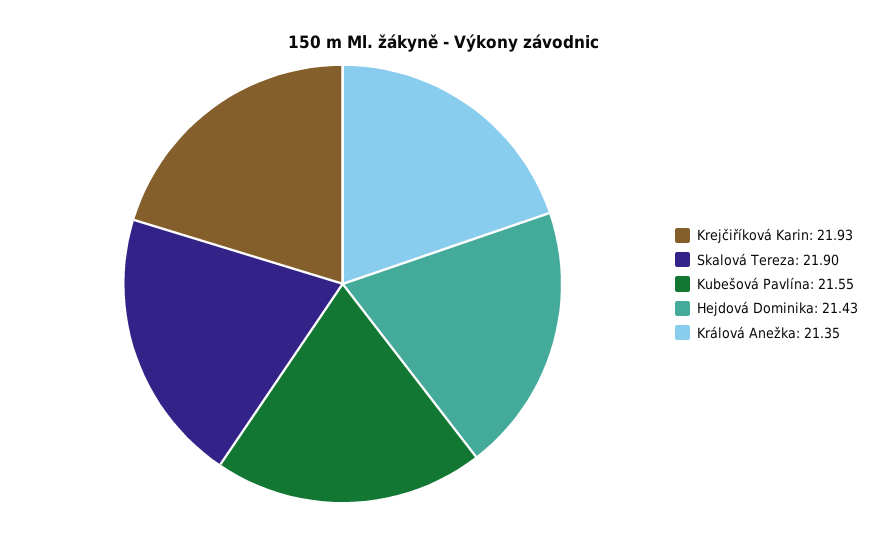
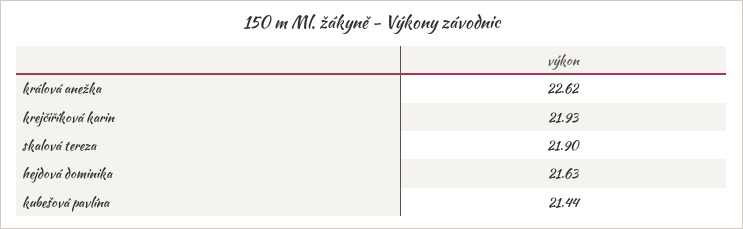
  {
    "Krejčiříková Karin": 21.93,
    "Skalová Tereza": 21.9,
-   "Kubešová Pavlína": 21.55,
+   "Kubešová Pavlína": 21.44,
-   "Hejdová Dominika": 21.43,
+   "Hejdová Dominika": 21.63,
-   "Králová Anežka": 21.35
+   "Králová Anežka": 22.62
  }

